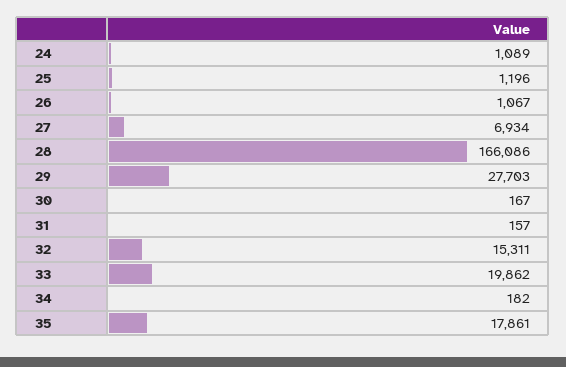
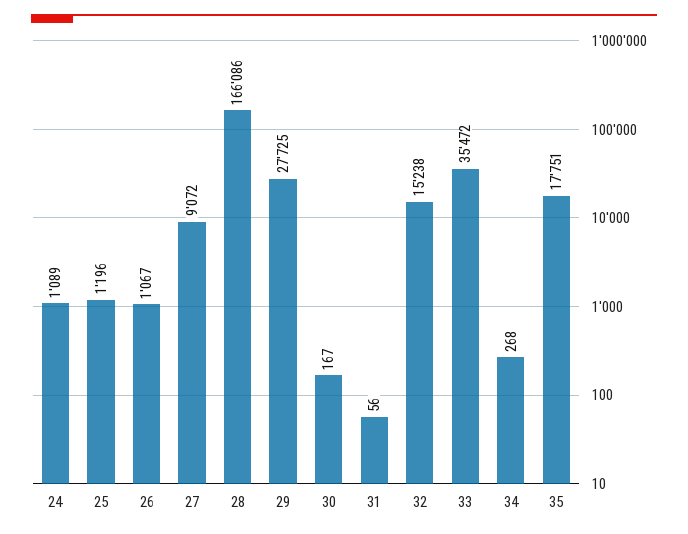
  {
    "24": 1089,
    "25": 1196,
    "26": 1067,
-   "27": 6934,
+   "27": 9072,
    "28": 166086,
-   "29": 27703,
+   "29": 27725,
    "30": 167,
-   "31": 157,
+   "31": 56,
-   "32": 15311,
+   "32": 15238,
-   "33": 19862,
+   "33": 35472,
-   "34": 182,
+   "34": 268,
-   "35": 17861
+   "35": 17751
  }

